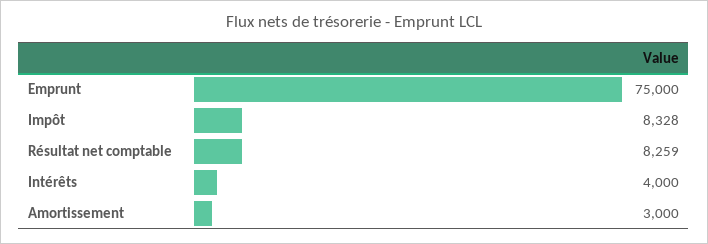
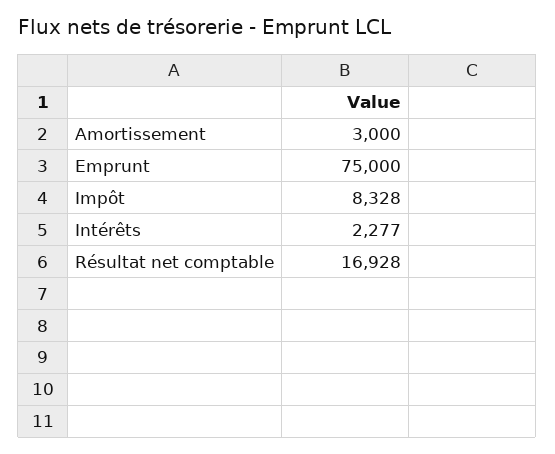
  {
    "Emprunt": 75000,
    "Impôt": 8328,
-   "Résultat net comptable": 8259,
+   "Résultat net comptable": 16928,
-   "Intérêts": 4000,
+   "Intérêts": 2277,
    "Amortissement": 3000
  }

